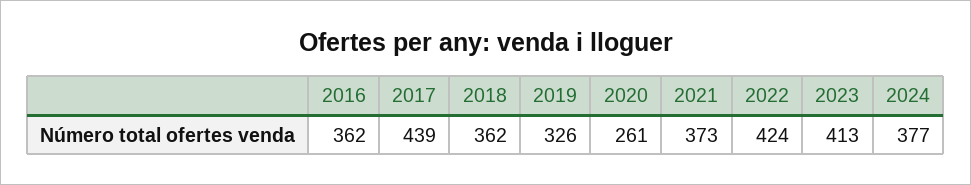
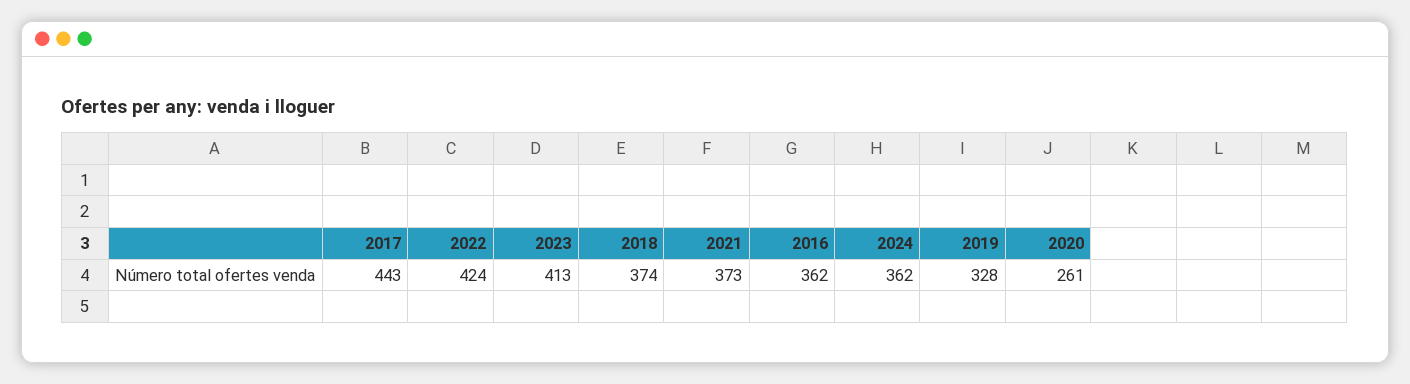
  {
    "2016": 362,
-   "2017": 439,
+   "2017": 443,
-   "2018": 362,
+   "2018": 374,
-   "2019": 326,
+   "2019": 328,
    "2020": 261,
    "2021": 373,
    "2022": 424,
    "2023": 413,
-   "2024": 377
+   "2024": 362
  }

